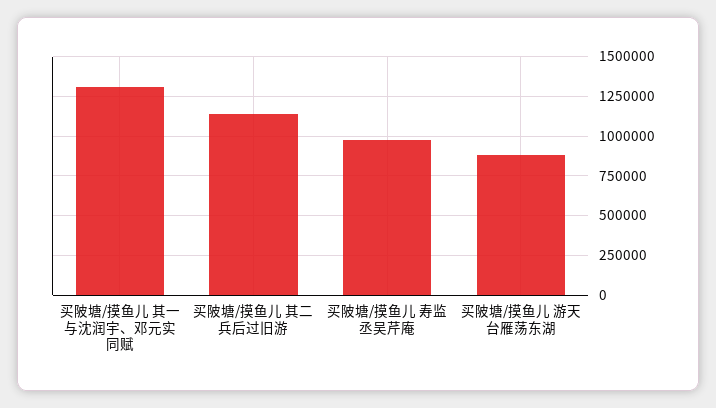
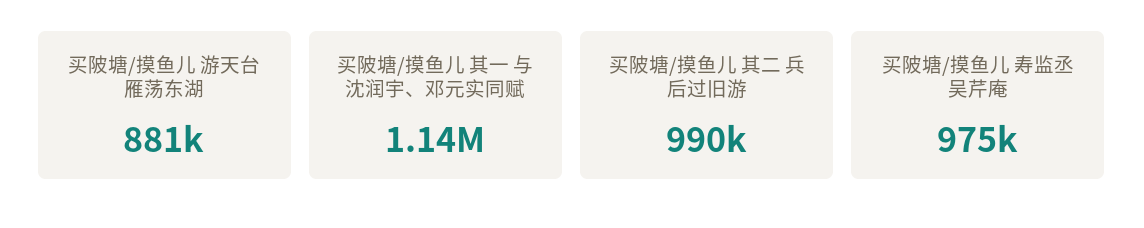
  {
-   "买陂塘/摸鱼儿 其一 与沈润宇、邓元实同赋": 1300000,
+   "买陂塘/摸鱼儿 其一 与沈润宇、邓元实同赋": 1140000,
-   "买陂塘/摸鱼儿 其二 兵后过旧游": 1150000,
+   "买陂塘/摸鱼儿 其二 兵后过旧游": 990000,
    "买陂塘/摸鱼儿 寿监丞吴芹庵": 975000,
    "买陂塘/摸鱼儿 游天台雁荡东湖": 881000
  }

